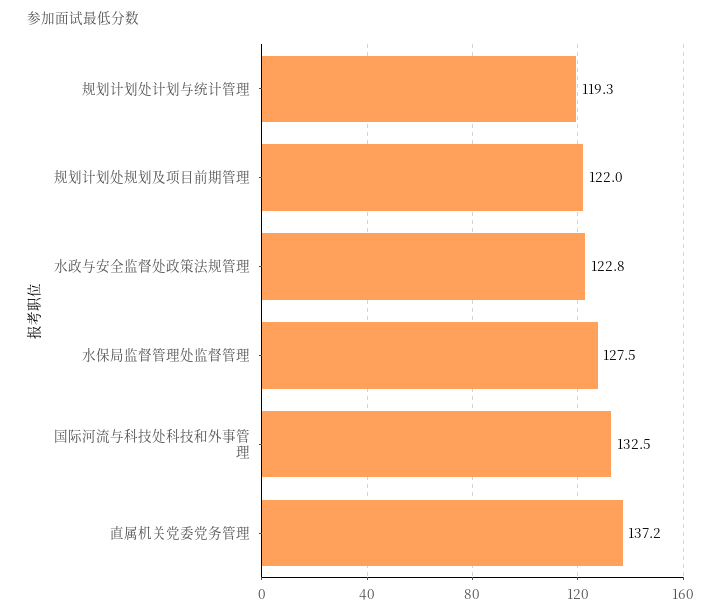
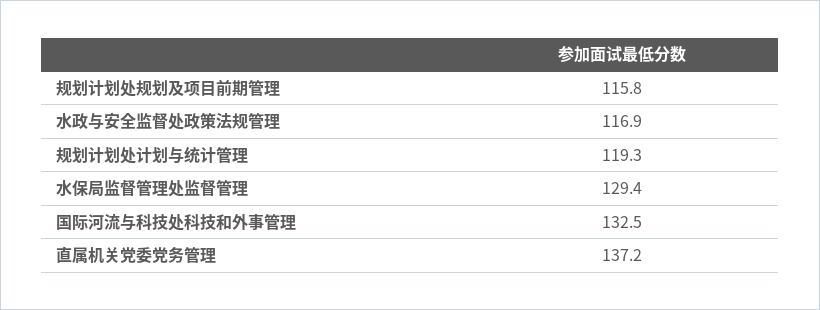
  {
    "规划计划处计划与统计管理": 119.3,
-   "规划计划处规划及项目前期管理": 122,
+   "规划计划处规划及项目前期管理": 115.8,
-   "水政与安全监督处政策法规管理": 122.8,
+   "水政与安全监督处政策法规管理": 116.9,
-   "水保局监督管理处监督管理": 127.5,
+   "水保局监督管理处监督管理": 129.4,
    "国际河流与科技处科技和外事管理": 132.5,
    "直属机关党委党务管理": 137.2
  }

